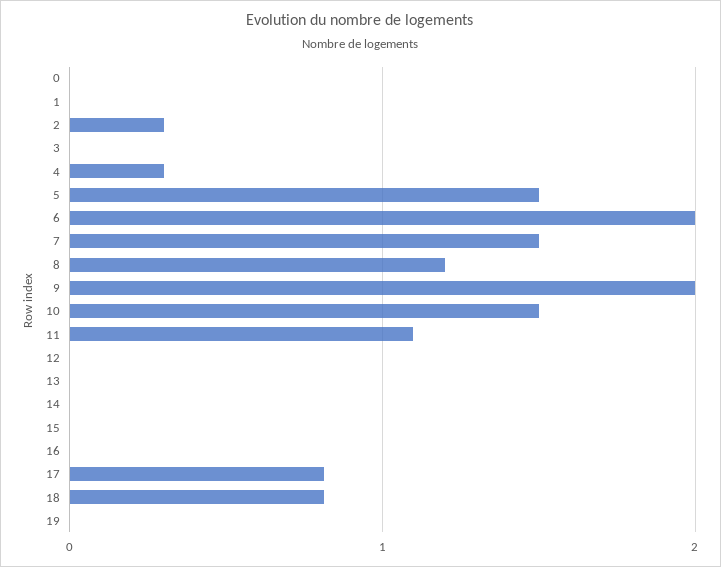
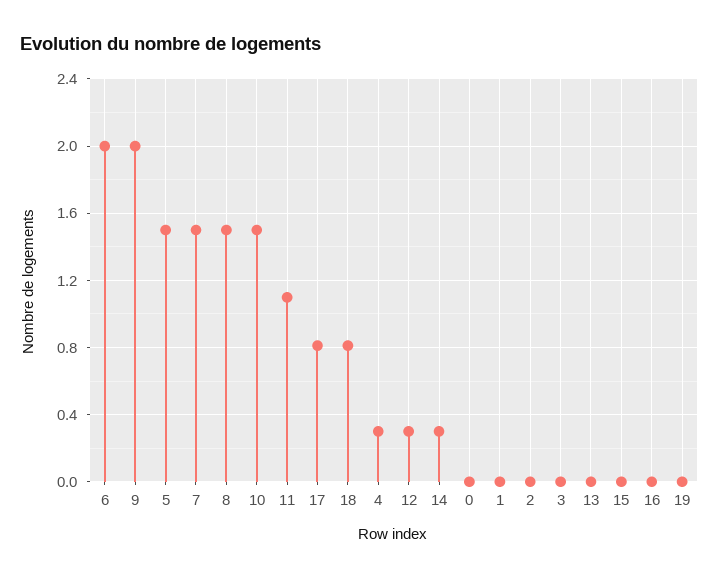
  {
    "0": 0,
    "1": 0,
-   "2": 0.3,
+   "2": 0,
    "3": 0,
    "4": 0.3,
    "5": 1.5,
    "6": 2,
    "7": 1.5,
-   "8": 1.2,
+   "8": 1.5,
    "9": 2,
    "10": 1.5,
    "11": 1.1,
-   "12": 0,
+   "12": 0.3,
    "13": 0,
-   "14": 0,
+   "14": 0.3,
    "15": 0,
    "16": 0,
    "17": 0.8,
    "18": 0.8,
    "19": 0
  }

